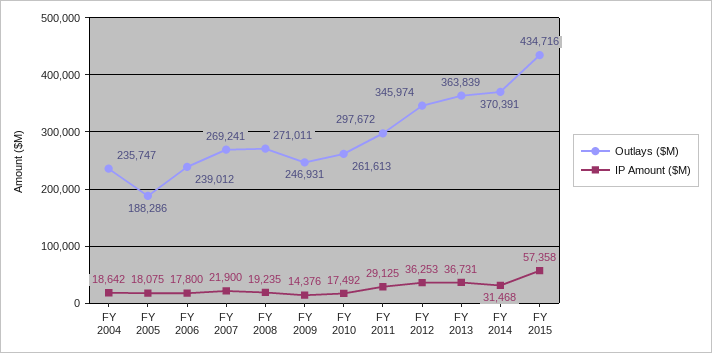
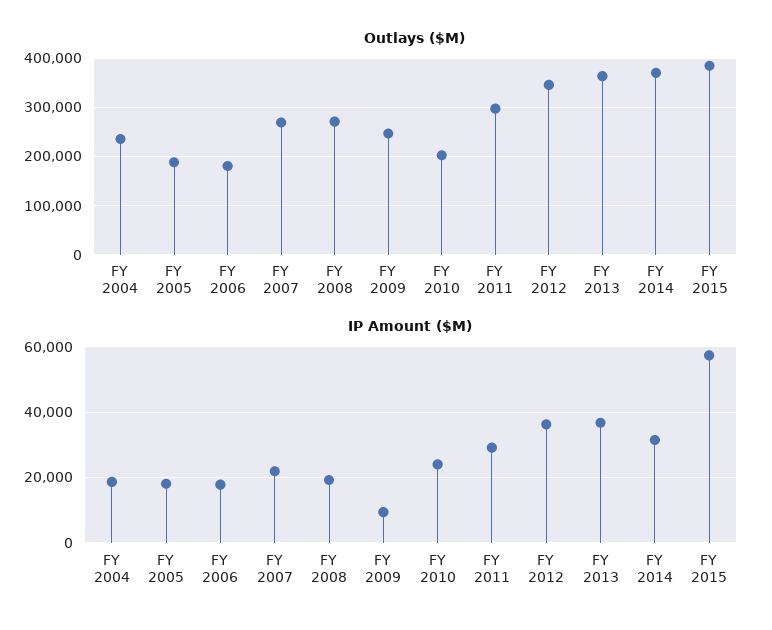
  {
    "Outlays ($M)": {
      "FY 2004": 235747,
      "FY 2005": 188286,
-     "FY 2006": 239012,
+     "FY 2006": 180000,
      "FY 2007": 269241,
      "FY 2008": 271011,
      "FY 2009": 246931,
-     "FY 2010": 261613,
+     "FY 2010": 200000,
      "FY 2011": 297672,
      "FY 2012": 345974,
      "FY 2013": 363839,
      "FY 2014": 370391,
-     "FY 2015": 434716
+     "FY 2015": 380000
    },
    "IP Amount ($M)": {
      "FY 2004": 18642,
      "FY 2005": 18075,
      "FY 2006": 17800,
      "FY 2007": 21900,
      "FY 2008": 19235,
-     "FY 2009": 14376,
+     "FY 2009": 10000,
-     "FY 2010": 17492,
+     "FY 2010": 24000,
      "FY 2011": 29125,
      "FY 2012": 36253,
      "FY 2013": 36731,
      "FY 2014": 31468,
      "FY 2015": 57358
    }
  }

